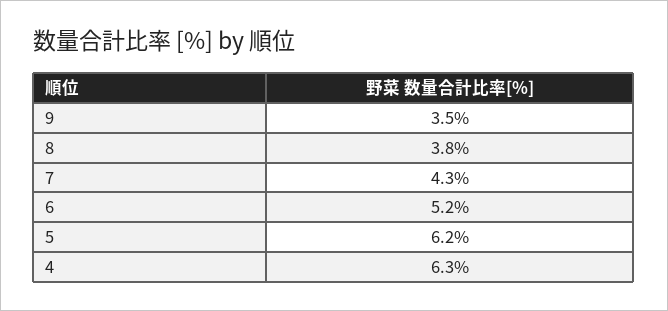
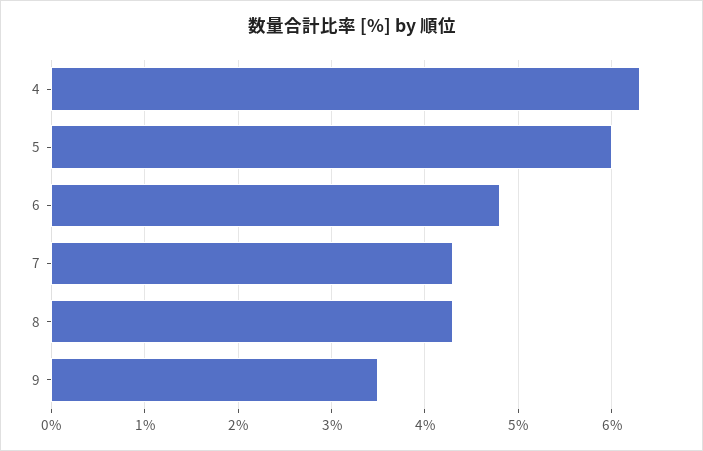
  {
    "9": 3.5,
-   "8": 3.8,
+   "8": 4.3,
    "7": 4.3,
-   "6": 5.2,
+   "6": 4.8,
-   "5": 6.2,
+   "5": 6,
    "4": 6.3
  }

